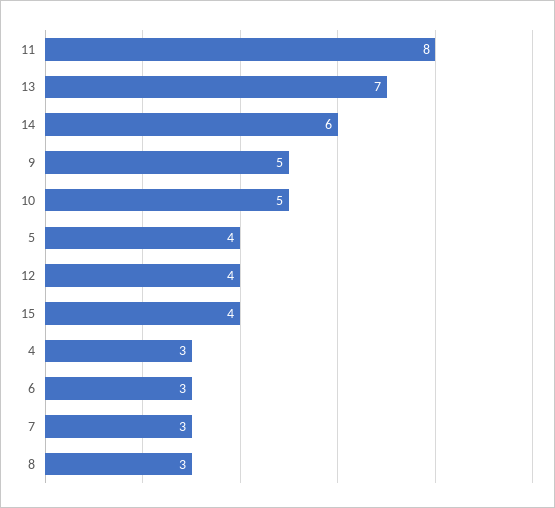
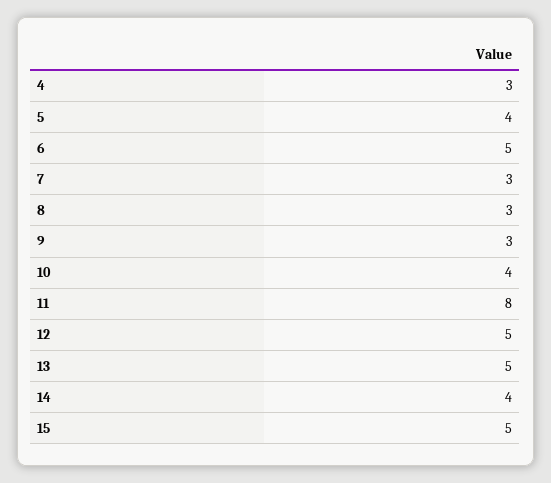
  {
    "11": 8,
-   "13": 7,
+   "13": 5,
-   "14": 6,
+   "14": 4,
-   "9": 5,
+   "9": 3,
-   "10": 5,
+   "10": 4,
    "5": 4,
-   "12": 4,
+   "12": 5,
-   "15": 4,
+   "15": 5,
    "4": 3,
-   "6": 3,
+   "6": 5,
    "7": 3,
    "8": 3
  }

